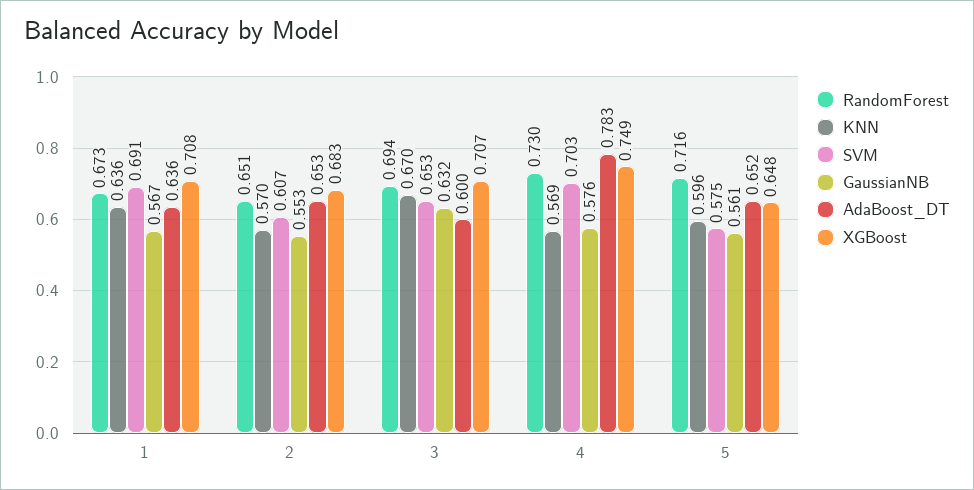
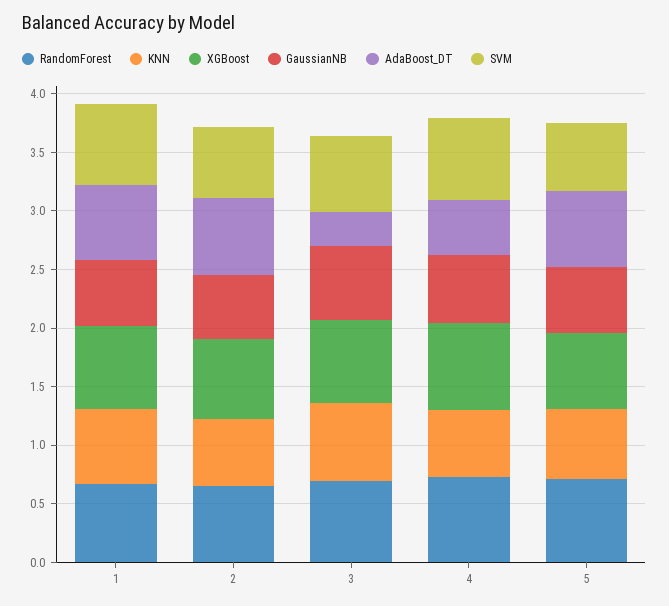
  {
    "RandomForest": {
      "1": 0.673,
      "2": 0.651,
      "3": 0.694,
      "4": 0.73,
      "5": 0.716
    },
    "KNN": {
      "1": 0.636,
      "2": 0.57,
      "3": 0.67,
      "4": 0.569,
      "5": 0.596
    },
    "SVM": {
      "1": 0.691,
      "2": 0.607,
      "3": 0.653,
      "4": 0.703,
      "5": 0.575
    },
    "GaussianNB": {
      "1": 0.567,
      "2": 0.553,
      "3": 0.632,
      "4": 0.576,
      "5": 0.561
    },
    "AdaBoost_DT": {
      "1": 0.636,
      "2": 0.653,
-     "3": 0.6,
+     "3": 0.3,
-     "4": 0.783,
+     "4": 0.5,
      "5": 0.652
    },
    "XGBoost": {
      "1": 0.708,
      "2": 0.683,
      "3": 0.707,
      "4": 0.749,
      "5": 0.648
    }
  }

